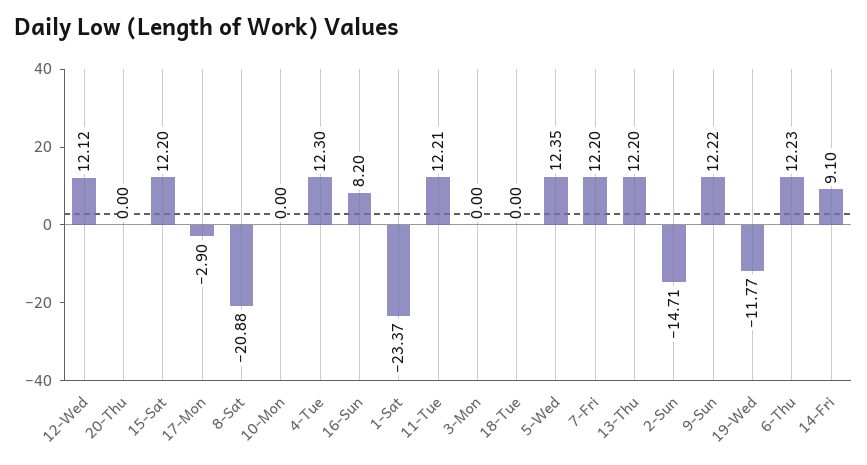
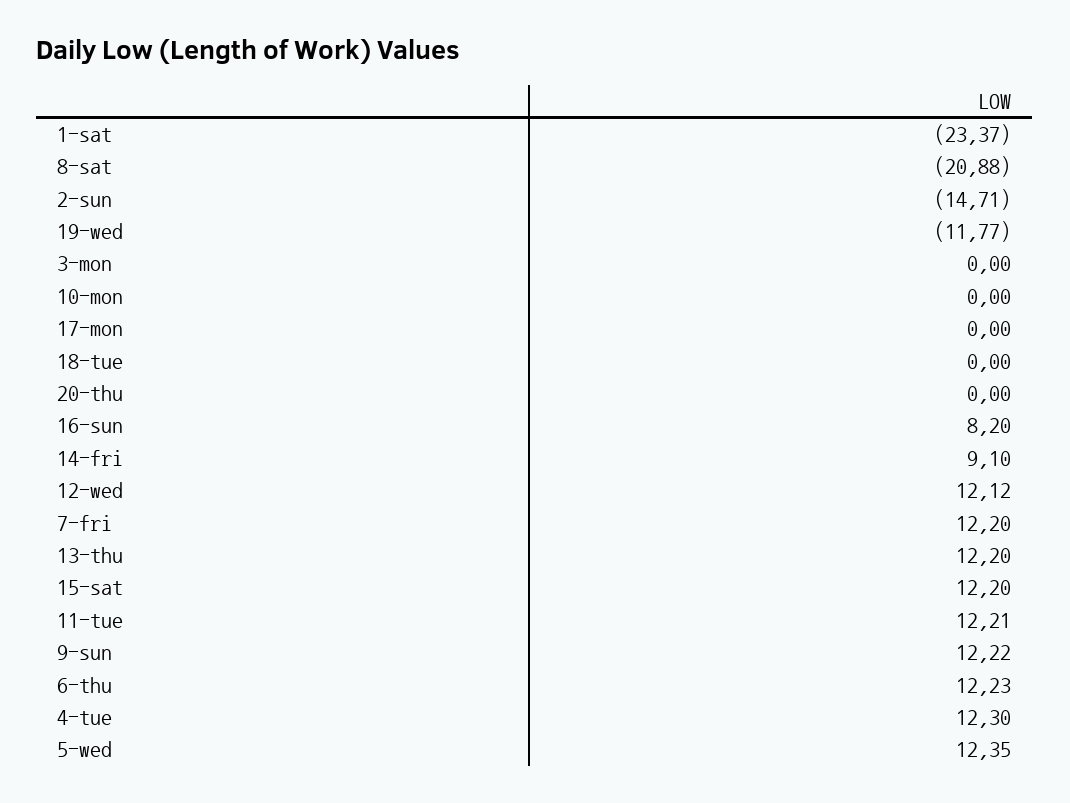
  {
    "12-Wed": 12.12,
    "20-Thu": 0,
    "15-Sat": 12.2,
-   "17-Mon": -2.9,
+   "17-Mon": 0,
    "8-Sat": -20.88,
    "10-Mon": 0,
    "4-Tue": 12.3,
    "16-Sun": 8.2,
    "1-Sat": -23.37,
    "11-Tue": 12.21,
    "3-Mon": 0,
    "18-Tue": 0,
    "5-Wed": 12.35,
    "7-Fri": 12.2,
    "13-Thu": 12.2,
    "2-Sun": -14.71,
    "9-Sun": 12.22,
    "19-Wed": -11.77,
    "6-Thu": 12.23,
    "14-Fri": 9.1
  }

